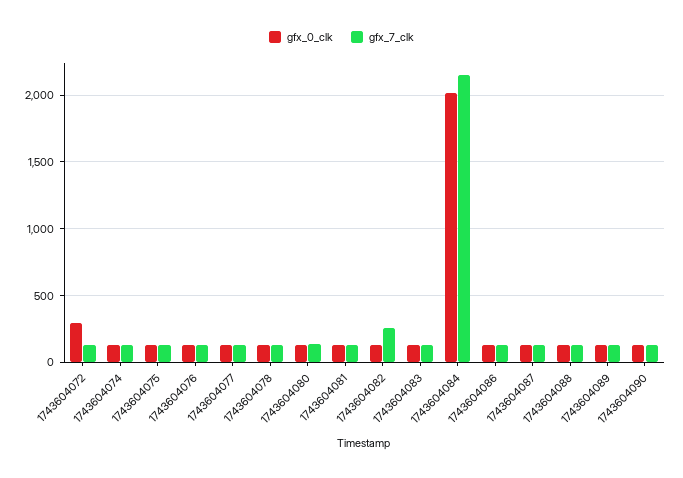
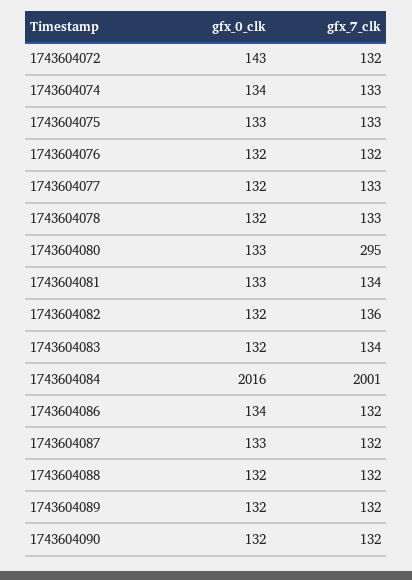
  {
    "gfx_0_clk": {
-     "1743604072": 300,
+     "1743604072": 143,
      "1743604074": 134,
      "1743604075": 133,
      "1743604076": 132,
      "1743604077": 132,
      "1743604078": 132,
      "1743604080": 133,
      "1743604081": 133,
      "1743604082": 132,
      "1743604083": 132,
      "1743604084": 2016,
      "1743604086": 134,
      "1743604087": 133,
      "1743604088": 132,
      "1743604089": 132,
      "1743604090": 132
    },
    "gfx_7_clk": {
      "1743604072": 132,
      "1743604074": 133,
      "1743604075": 133,
      "1743604076": 132,
      "1743604077": 133,
      "1743604078": 133,
-     "1743604080": 150,
+     "1743604080": 295,
      "1743604081": 134,
-     "1743604082": 250,
+     "1743604082": 136,
      "1743604083": 134,
-     "1743604084": 2150,
+     "1743604084": 2001,
      "1743604086": 132,
      "1743604087": 132,
      "1743604088": 132,
      "1743604089": 132,
      "1743604090": 132
    }
  }

